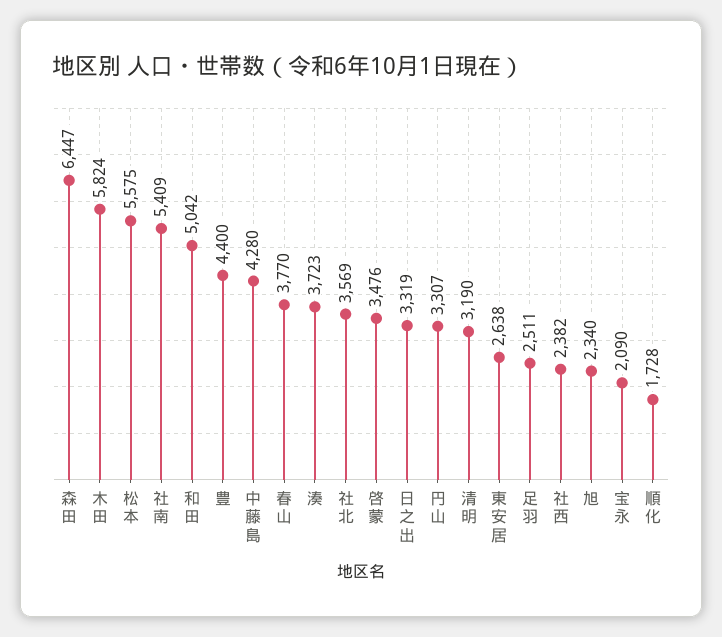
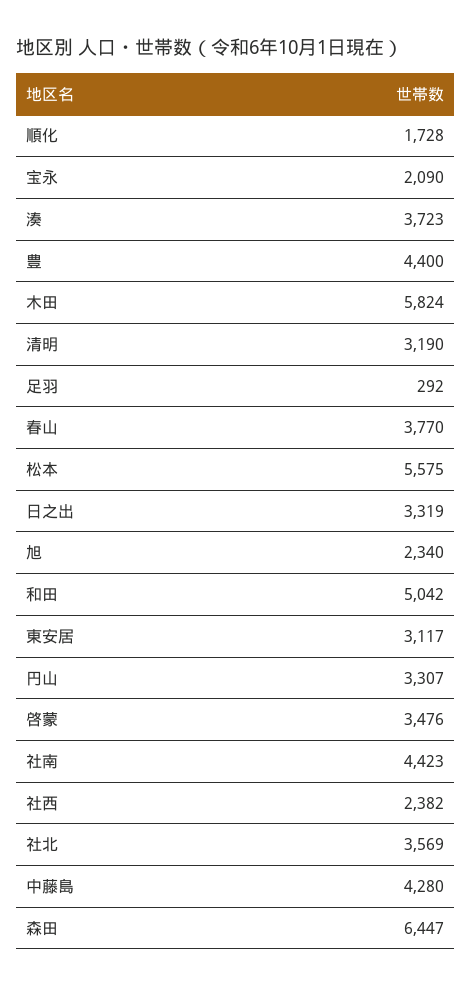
  {
    "森田": 6447,
    "木田": 5824,
    "松本": 5575,
-   "社南": 5409,
+   "社南": 4423,
    "和田": 5042,
    "豊": 4400,
    "中藤島": 4280,
    "春山": 3770,
    "湊": 3723,
    "社北": 3569,
    "啓蒙": 3476,
    "日之出": 3319,
    "円山": 3307,
    "清明": 3190,
-   "東安居": 2638,
+   "東安居": 3117,
-   "足羽": 2511,
+   "足羽": 292,
    "社西": 2382,
    "旭": 2340,
    "宝永": 2090,
    "順化": 1728
  }

